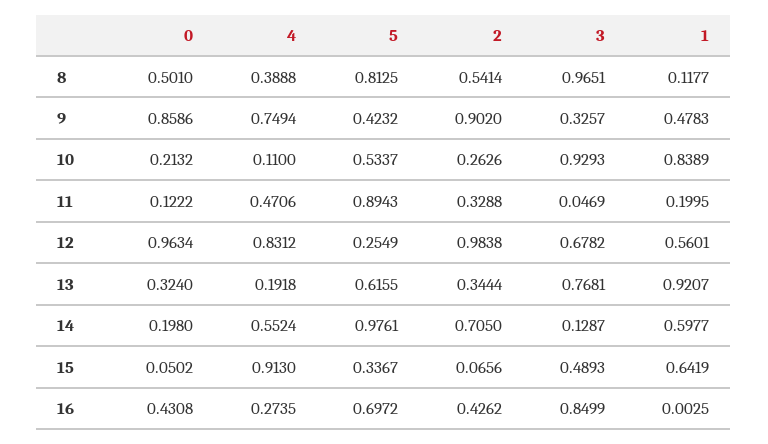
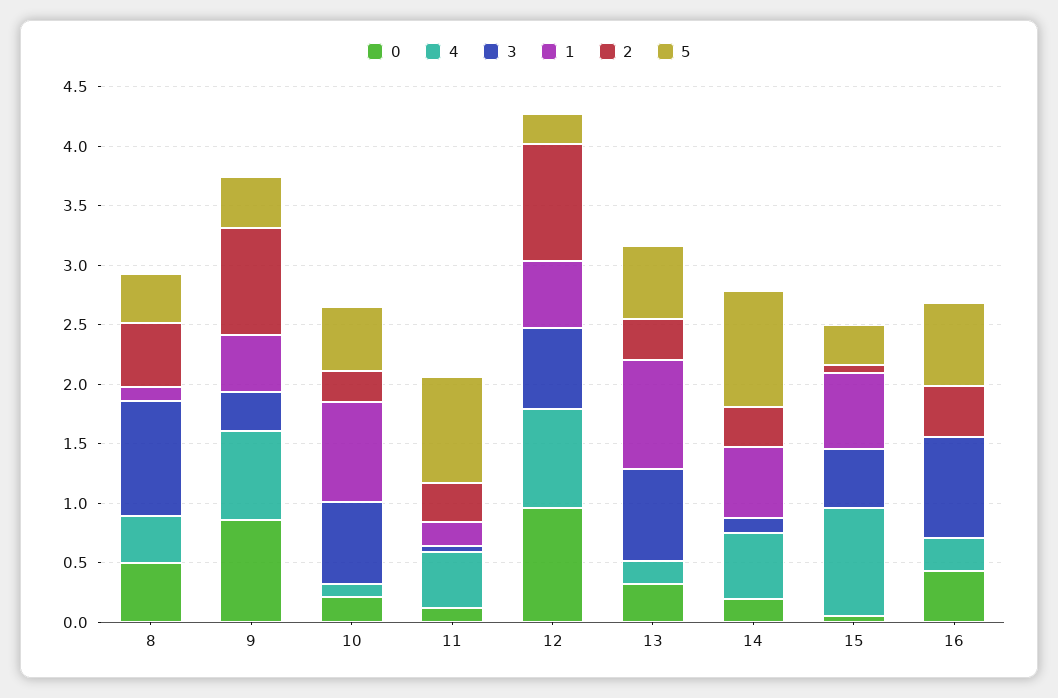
  {
    "0": {
      "8": 0.501,
      "9": 0.8586,
      "10": 0.2132,
      "11": 0.1222,
      "12": 0.9634,
      "13": 0.324,
      "14": 0.198,
      "15": 0.0502,
      "16": 0.4308
    },
    "4": {
      "8": 0.3888,
      "9": 0.7494,
      "10": 0.11,
      "11": 0.4706,
      "12": 0.8312,
      "13": 0.1918,
      "14": 0.5524,
      "15": 0.913,
      "16": 0.2735
    },
    "5": {
-     "8": 0.8125,
+     "8": 0.4,
      "9": 0.4232,
      "10": 0.5337,
      "11": 0.8943,
      "12": 0.2549,
      "13": 0.6155,
      "14": 0.9761,
      "15": 0.3367,
      "16": 0.6972
    },
    "2": {
      "8": 0.5414,
      "9": 0.902,
      "10": 0.2626,
      "11": 0.3288,
      "12": 0.9838,
      "13": 0.3444,
-     "14": 0.705,
+     "14": 0.3,
      "15": 0.0656,
      "16": 0.4262
    },
    "3": {
      "8": 0.9651,
      "9": 0.3257,
-     "10": 0.9293,
+     "10": 0.7,
      "11": 0.0469,
      "12": 0.6782,
      "13": 0.7681,
      "14": 0.1287,
      "15": 0.4893,
      "16": 0.8499
    },
    "1": {
      "8": 0.1177,
      "9": 0.4783,
      "10": 0.8389,
      "11": 0.1995,
      "12": 0.5601,
      "13": 0.9207,
      "14": 0.5977,
      "15": 0.6419,
      "16": 0.0025
    }
  }

